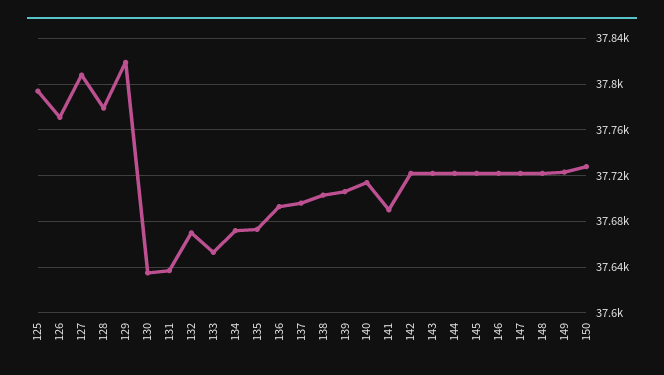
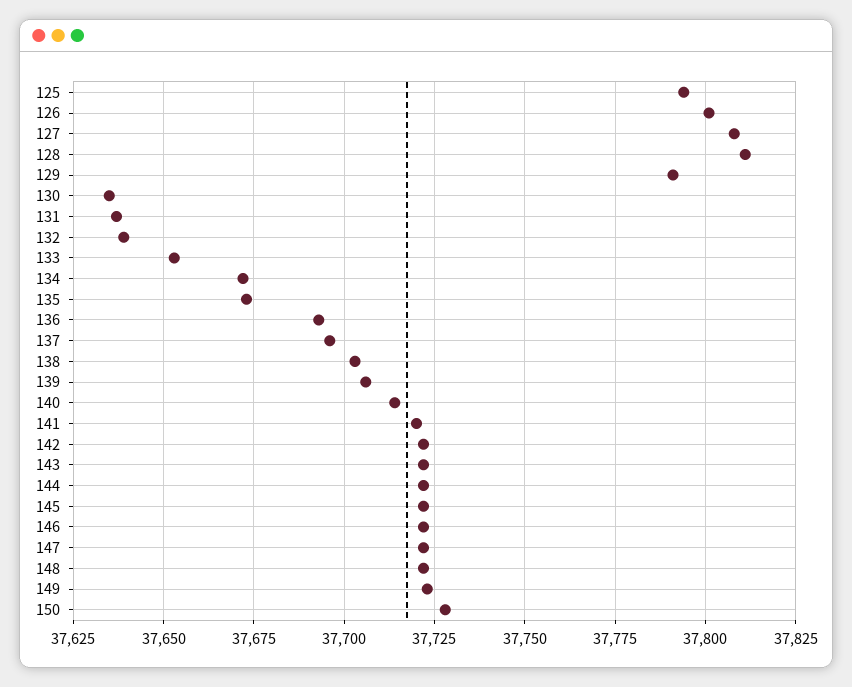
  {
    "125": 37795,
-   "126": 37770,
+   "126": 37800,
    "127": 37810,
-   "128": 37780,
+   "128": 37810,
-   "129": 37820,
+   "129": 37790,
    "130": 37635,
    "131": 37635,
-   "132": 37670,
+   "132": 37640,
    "133": 37655,
    "134": 37670,
    "135": 37675,
    "136": 37695,
    "137": 37695,
    "138": 37705,
    "139": 37705,
    "140": 37715,
-   "141": 37690,
+   "141": 37720,
    "142": 37720,
    "143": 37720,
    "144": 37720,
    "145": 37720,
    "146": 37720,
    "147": 37720,
    "148": 37720,
    "149": 37725,
    "150": 37730
  }

